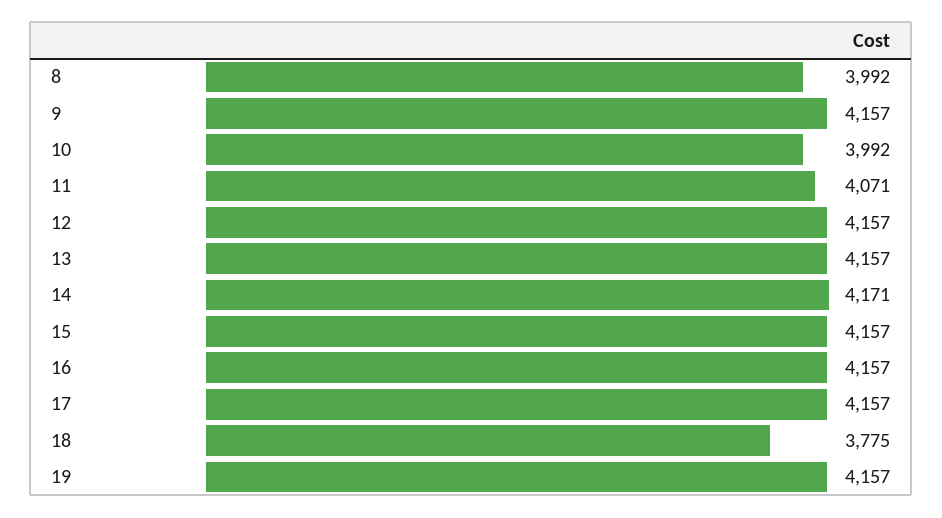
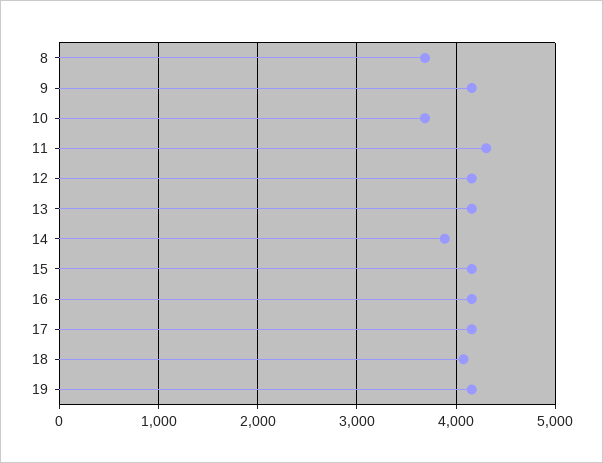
  {
-   "8": 3992,
+   "8": 3700,
    "9": 4157,
-   "10": 3992,
+   "10": 3700,
-   "11": 4071,
+   "11": 4300,
    "12": 4157,
    "13": 4157,
-   "14": 4171,
+   "14": 3900,
    "15": 4157,
    "16": 4157,
    "17": 4157,
-   "18": 3775,
+   "18": 4100,
    "19": 4157
  }

